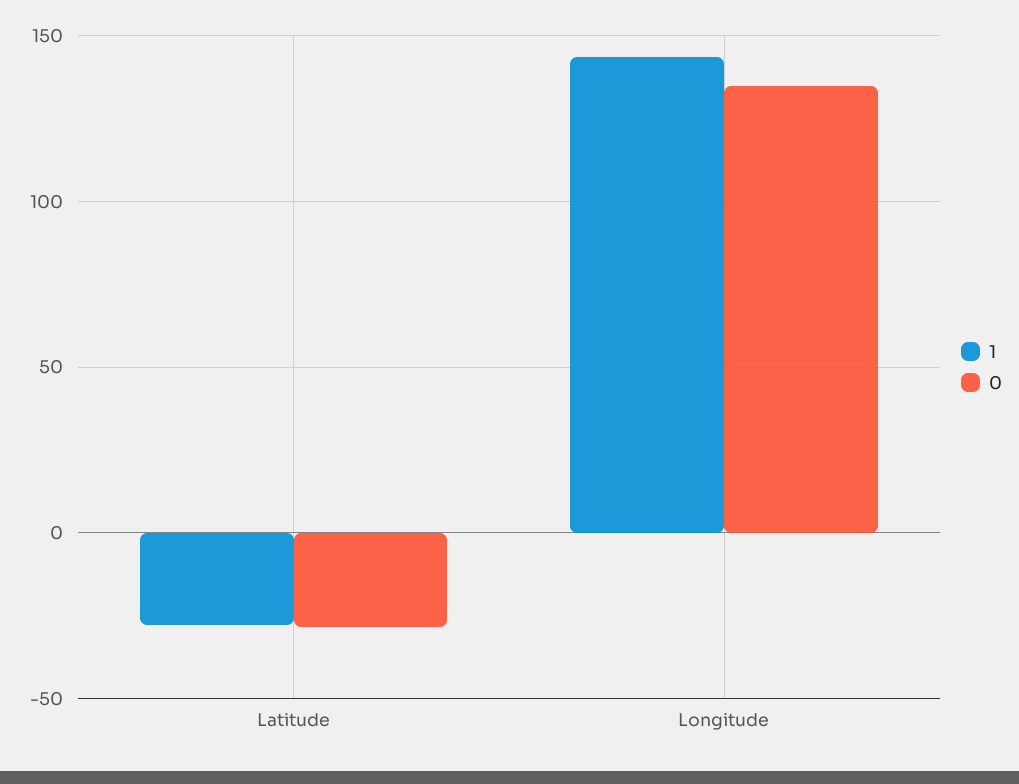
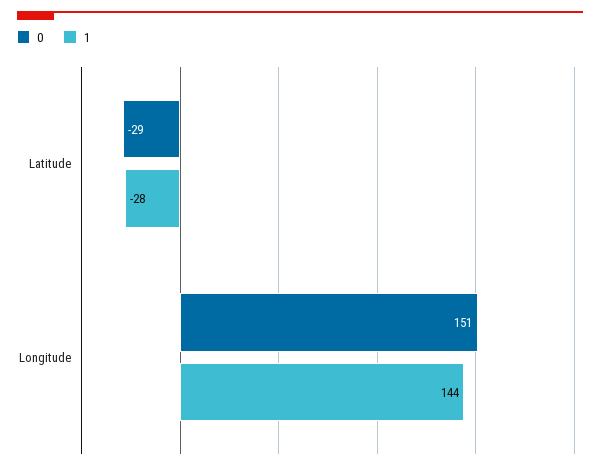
  {
    "1": {
      "Latitude": -28,
      "Longitude": 144
    },
    "0": {
      "Latitude": -29,
-     "Longitude": 135
+     "Longitude": 151
    }
  }

